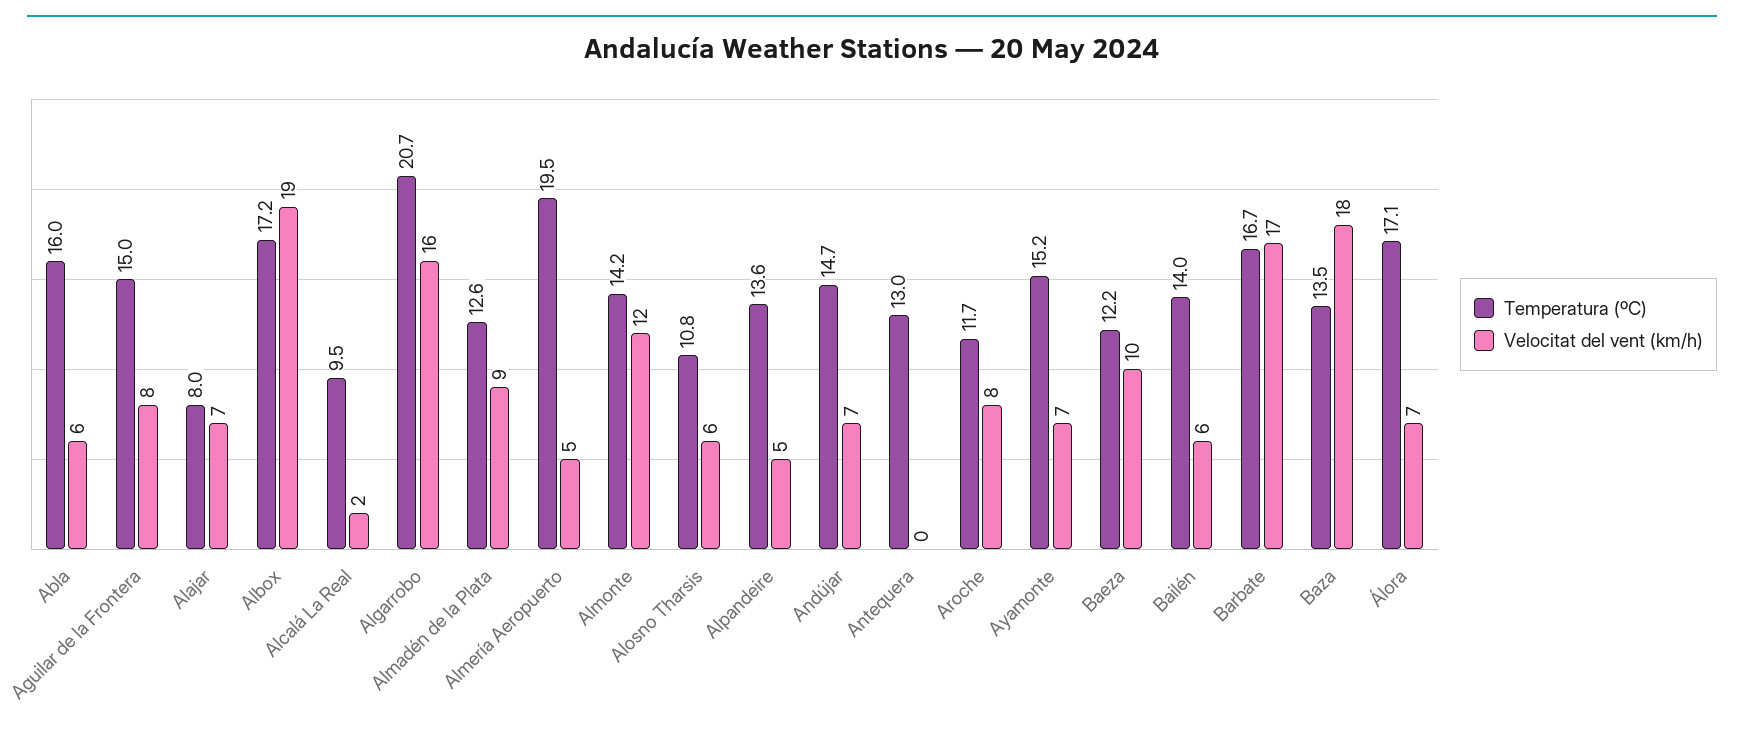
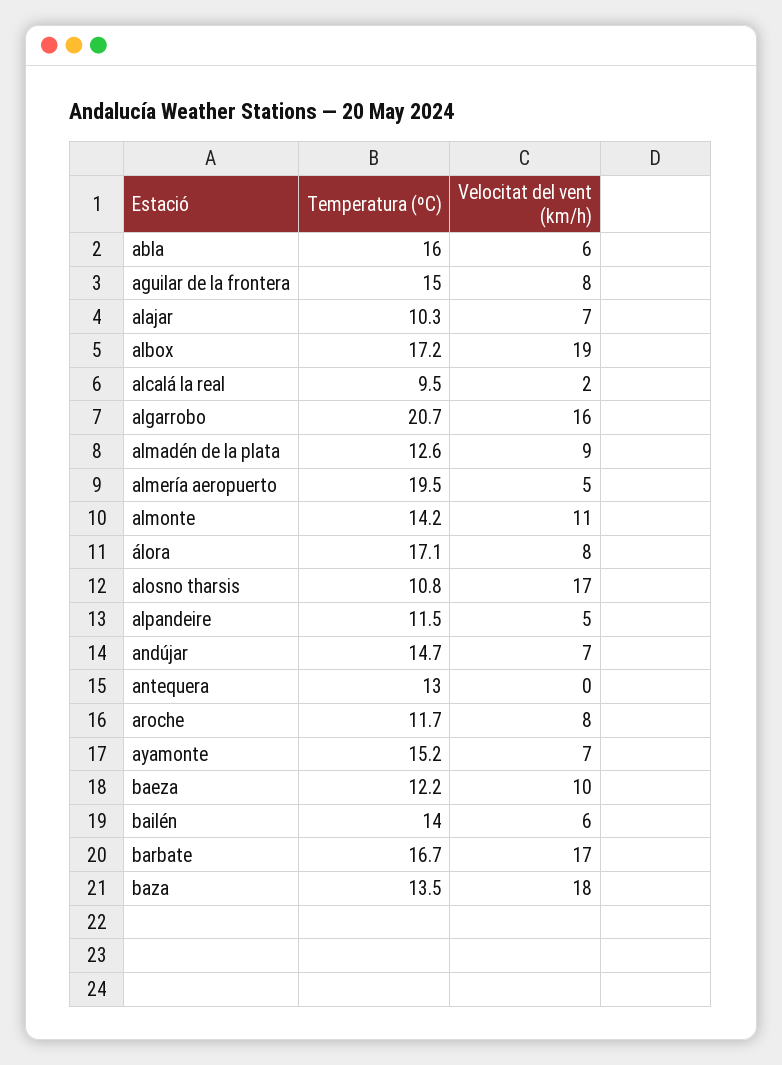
  {
    "Temperatura (ºC)": {
      "Abla": 16,
      "Aguilar de la Frontera": 15,
-     "Alajar": 8,
+     "Alajar": 10.3,
      "Albox": 17.2,
      "Alcalá La Real": 9.5,
      "Algarrobo": 20.7,
      "Almadén de la Plata": 12.6,
      "Almería Aeropuerto": 19.5,
      "Almonte": 14.2,
      "Alosno Tharsis": 10.8,
-     "Alpandeire": 13.6,
+     "Alpandeire": 11.5,
      "Andújar": 14.7,
      "Antequera": 13,
      "Aroche": 11.7,
      "Ayamonte": 15.2,
      "Baeza": 12.2,
      "Bailén": 14,
      "Barbate": 16.7,
      "Baza": 13.5,
      "Álora": 17.1
    },
    "Velocitat del vent (km/h)": {
      "Abla": 6,
      "Aguilar de la Frontera": 8,
      "Alajar": 7,
      "Albox": 19,
      "Alcalá La Real": 2,
      "Algarrobo": 16,
      "Almadén de la Plata": 9,
      "Almería Aeropuerto": 5,
-     "Almonte": 12,
+     "Almonte": 11,
-     "Alosno Tharsis": 6,
+     "Alosno Tharsis": 17,
      "Alpandeire": 5,
      "Andújar": 7,
      "Antequera": 0,
      "Aroche": 8,
      "Ayamonte": 7,
      "Baeza": 10,
      "Bailén": 6,
      "Barbate": 17,
      "Baza": 18,
-     "Álora": 7
+     "Álora": 8
    }
  }

